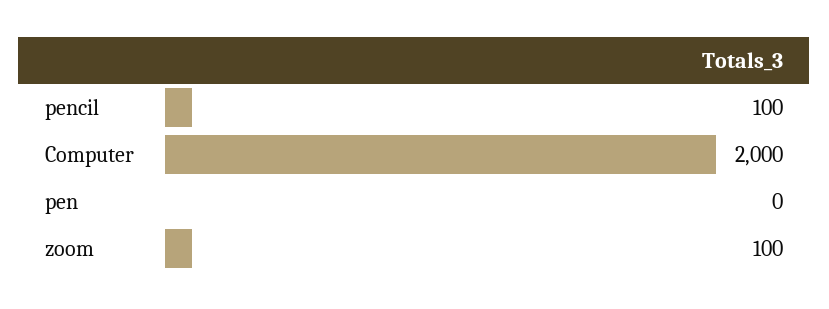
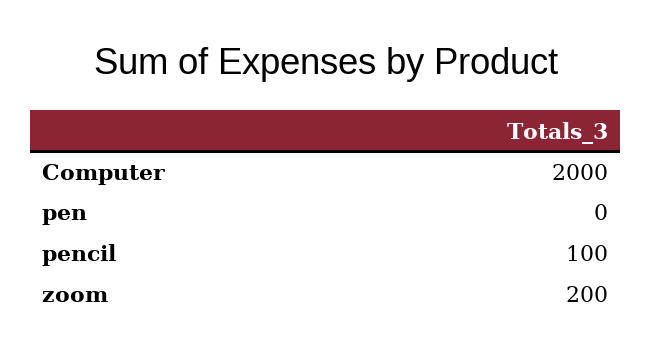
  {
    "pencil": 100,
    "Computer": 2000,
    "pen": 0,
-   "zoom": 100
+   "zoom": 200
  }

